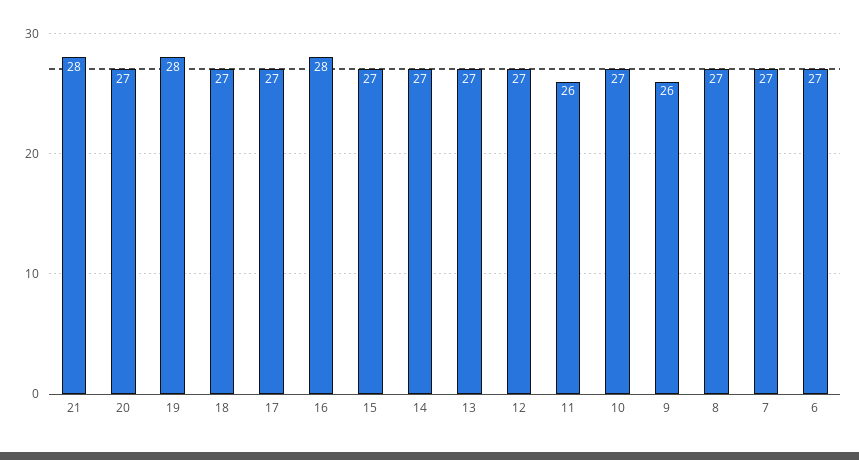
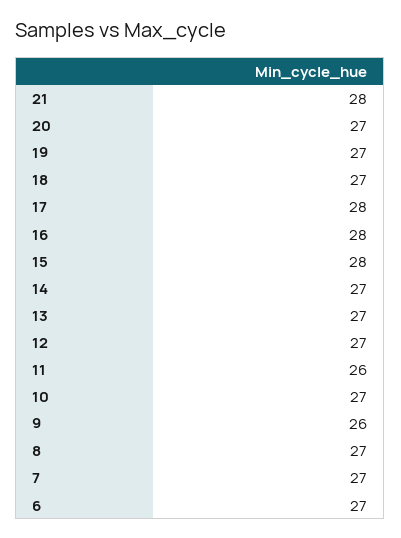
  {
    "21": 28,
    "20": 27,
-   "19": 28,
+   "19": 27,
    "18": 27,
-   "17": 27,
+   "17": 28,
    "16": 28,
-   "15": 27,
+   "15": 28,
    "14": 27,
    "13": 27,
    "12": 27,
    "11": 26,
    "10": 27,
    "9": 26,
    "8": 27,
    "7": 27,
    "6": 27
  }

